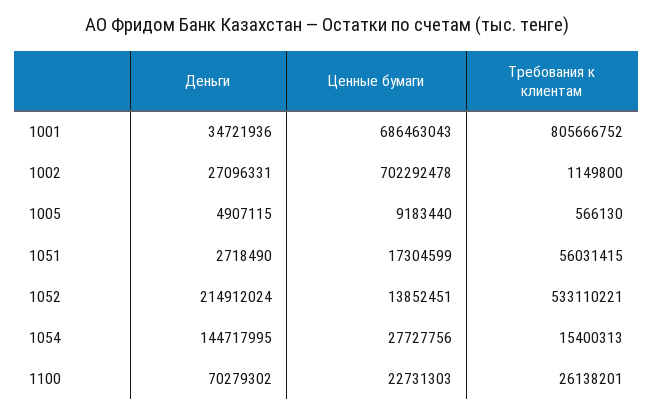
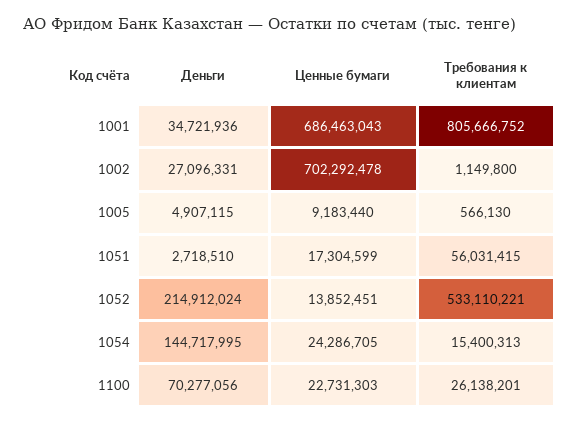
  {
    "Деньги": {
      "1001": 34721936,
      "1002": 27096331,
      "1005": 4907115,
-     "1051": 2718490,
+     "1051": 2718510,
      "1052": 214912024,
      "1054": 144717995,
-     "1100": 70279302
+     "1100": 70277056
    },
    "Ценные бумаги": {
      "1001": 686463043,
      "1002": 702292478,
      "1005": 9183440,
      "1051": 17304599,
      "1052": 13852451,
-     "1054": 27727756,
+     "1054": 24286705,
      "1100": 22731303
    },
    "Требования к клиентам": {
      "1001": 805666752,
      "1002": 1149800,
      "1005": 566130,
      "1051": 56031415,
      "1052": 533110221,
      "1054": 15400313,
      "1100": 26138201
    }
  }

